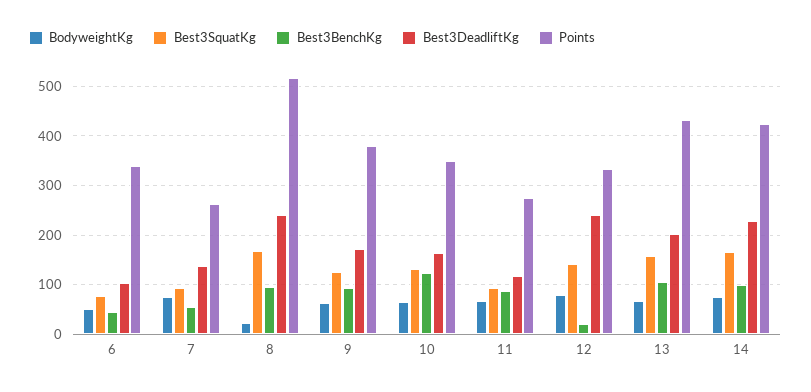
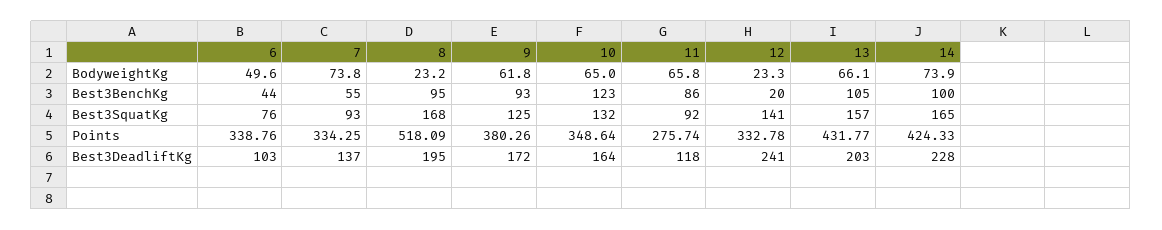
  {
    "BodyweightKg": {
      "6": 49.6,
      "7": 73.8,
      "8": 23.2,
      "9": 61.8,
      "10": 65,
      "11": 65.8,
-     "12": 80,
+     "12": 23.3,
      "13": 66.1,
      "14": 73.9
    },
    "Best3SquatKg": {
      "6": 76,
      "7": 93,
      "8": 168,
      "9": 125,
      "10": 132,
      "11": 92,
      "12": 141,
      "13": 157,
      "14": 165
    },
    "Best3BenchKg": {
      "6": 44,
      "7": 55,
      "8": 95,
      "9": 93,
      "10": 123,
      "11": 86,
      "12": 20,
      "13": 105,
      "14": 100
    },
    "Best3DeadliftKg": {
      "6": 103,
      "7": 137,
-     "8": 240,
+     "8": 195,
      "9": 172,
      "10": 164,
      "11": 118,
      "12": 241,
      "13": 203,
      "14": 228
    },
    "Points": {
      "6": 338.76,
-     "7": 260,
+     "7": 334.25,
      "8": 518.09,
      "9": 380.26,
      "10": 348.64,
      "11": 275.74,
      "12": 332.78,
      "13": 431.77,
      "14": 424.33
    }
  }

